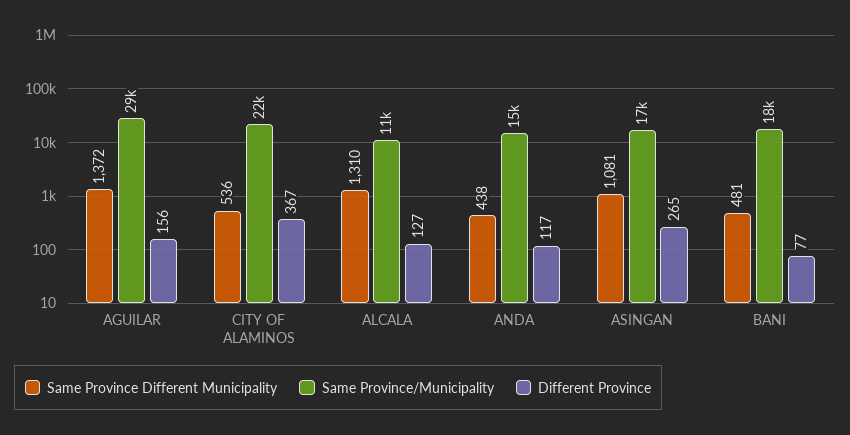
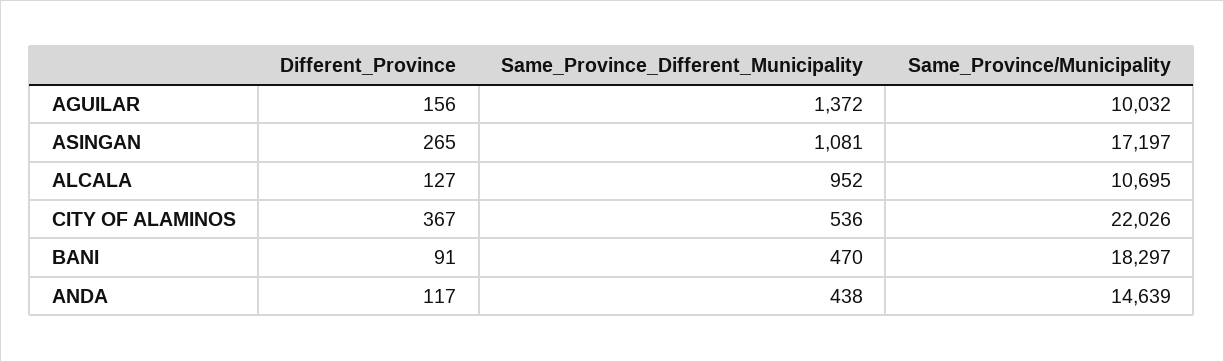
  {
    "Same Province Different Municipality": {
      "AGUILAR": 1372,
      "CITY OF ALAMINOS": 536,
-     "ALCALA": 1310,
+     "ALCALA": 952,
      "ANDA": 438,
      "ASINGAN": 1081,
-     "BANI": 481
+     "BANI": 470
    },
    "Same Province/Municipality": {
-     "AGUILAR": 29000,
+     "AGUILAR": 10032,
      "CITY OF ALAMINOS": 22026,
      "ALCALA": 10695,
      "ANDA": 14639,
      "ASINGAN": 17197,
      "BANI": 18297
    },
    "Different Province": {
      "AGUILAR": 156,
      "CITY OF ALAMINOS": 367,
      "ALCALA": 127,
      "ANDA": 117,
      "ASINGAN": 265,
-     "BANI": 77
+     "BANI": 91
    }
  }

